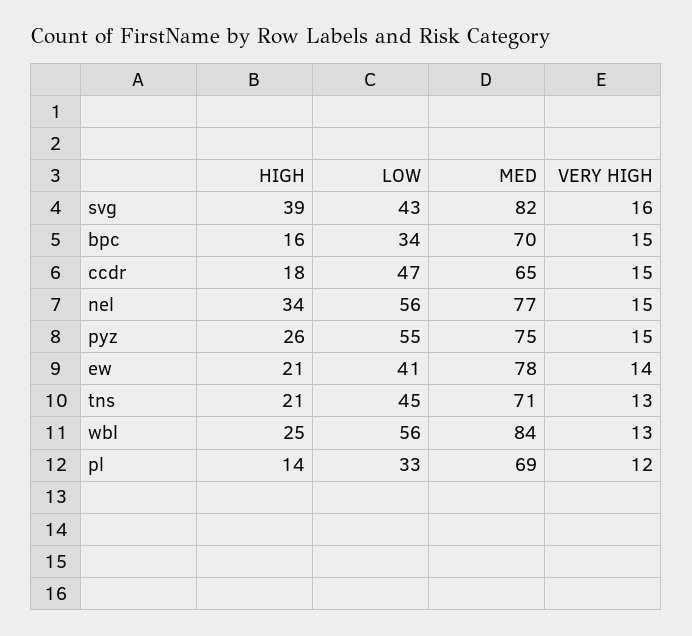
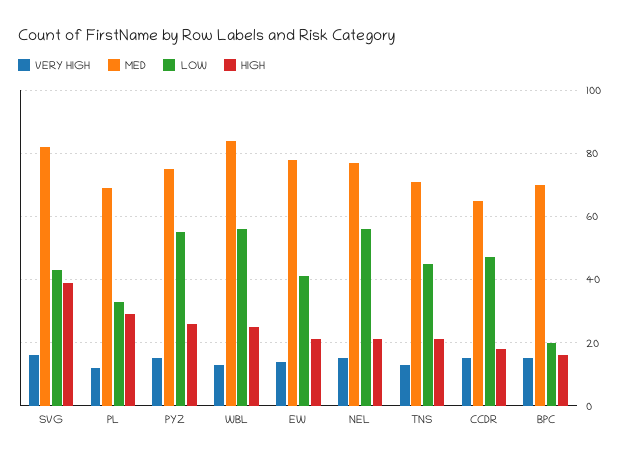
  {
    "HIGH": {
      "svg": 39,
      "bpc": 16,
      "ccdr": 18,
-     "nel": 34,
+     "nel": 20,
      "pyz": 26,
      "ew": 21,
      "tns": 21,
      "wbl": 25,
-     "pl": 14
+     "pl": 30
    },
    "LOW": {
      "svg": 43,
-     "bpc": 34,
+     "bpc": 20,
      "ccdr": 47,
      "nel": 56,
      "pyz": 55,
      "ew": 41,
      "tns": 45,
      "wbl": 56,
      "pl": 33
    },
    "MED": {
      "svg": 82,
      "bpc": 70,
      "ccdr": 65,
      "nel": 77,
      "pyz": 75,
      "ew": 78,
      "tns": 71,
      "wbl": 84,
      "pl": 69
    },
    "VERY HIGH": {
      "svg": 16,
      "bpc": 15,
      "ccdr": 15,
      "nel": 15,
      "pyz": 15,
      "ew": 14,
      "tns": 13,
      "wbl": 13,
      "pl": 12
    }
  }

